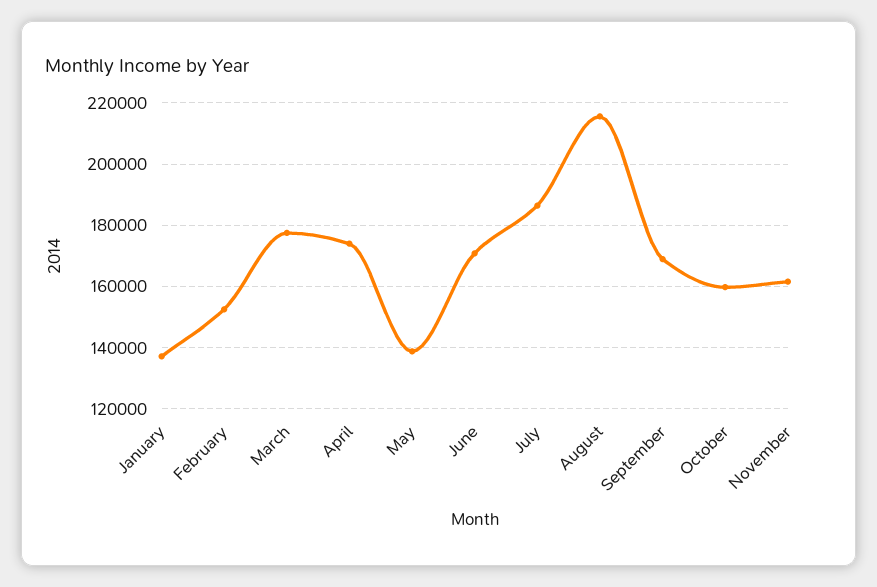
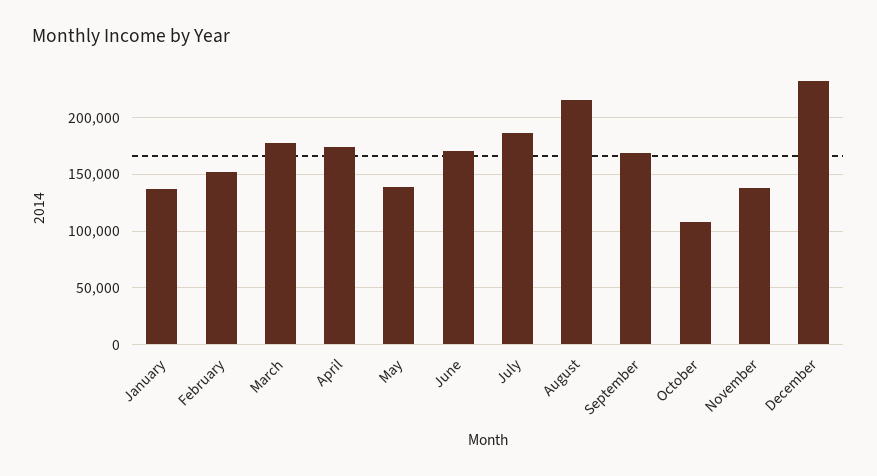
  {
    "January": 138000,
    "February": 152000,
    "March": 178000,
    "April": 174000,
    "May": 138000,
    "June": 170000,
    "July": 186000,
    "August": 216000,
    "September": 168000,
-   "October": 160000,
+   "October": 110000,
-   "November": 162000
+   "November": 140000,
+   "December": 230000
  }

